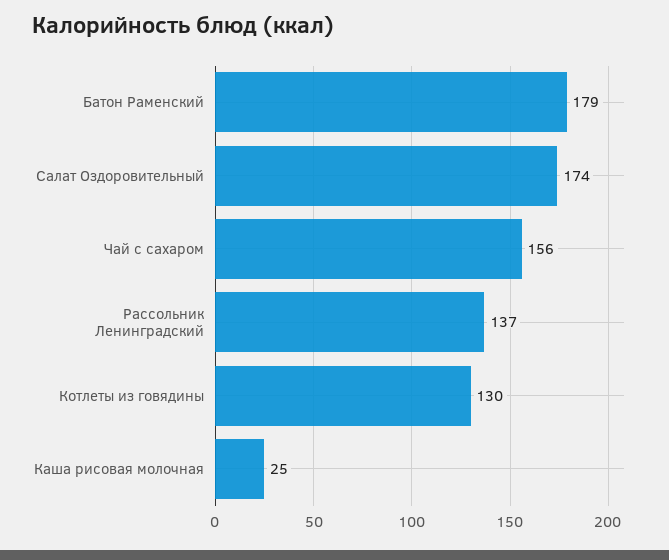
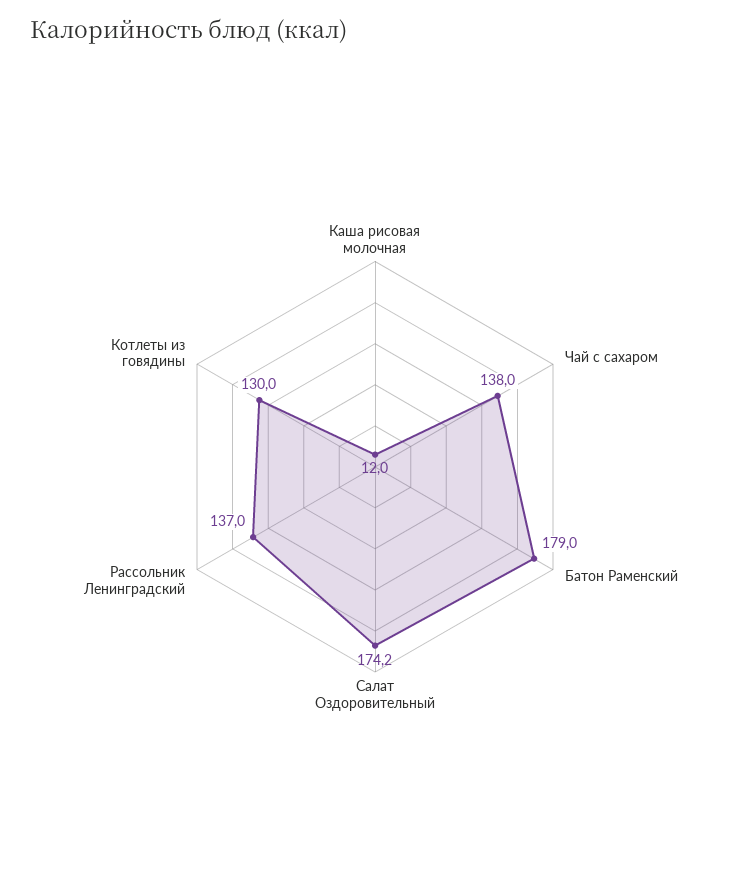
  {
    "Батон Раменский": 179,
    "Салат Оздоровительный": 174.2,
-   "Чай с сахаром": 156,
+   "Чай с сахаром": 138,
    "Рассольник Ленинградский": 137,
    "Котлеты из говядины": 130,
-   "Каша рисовая молочная": 25
+   "Каша рисовая молочная": 12
  }

